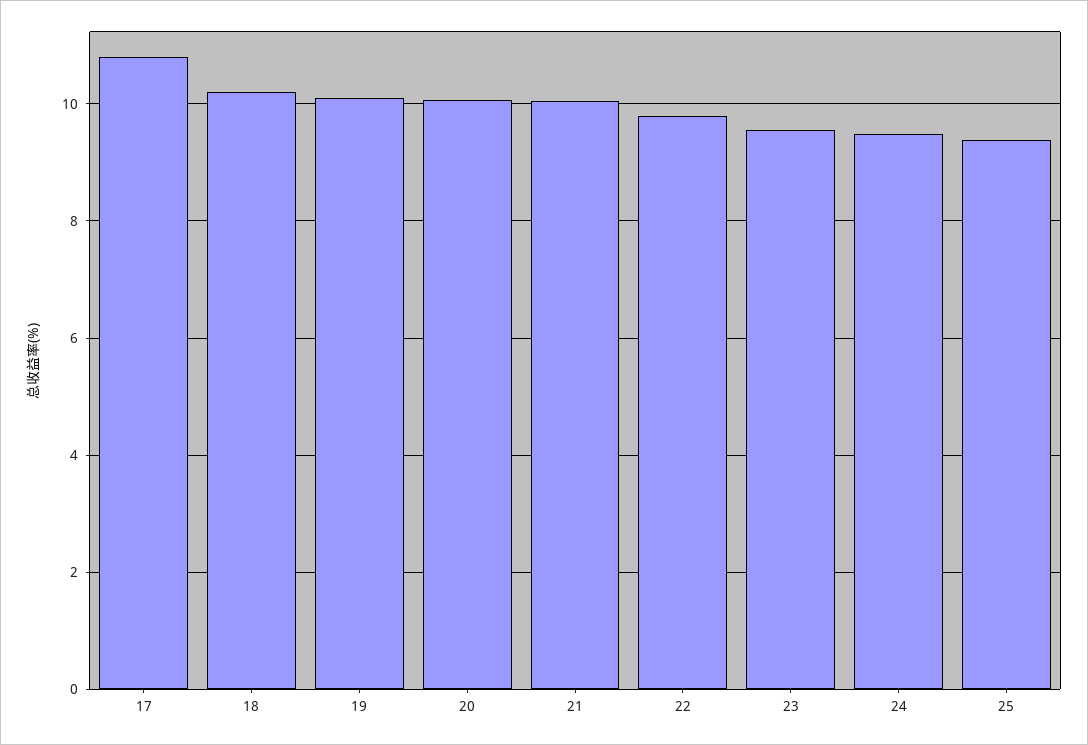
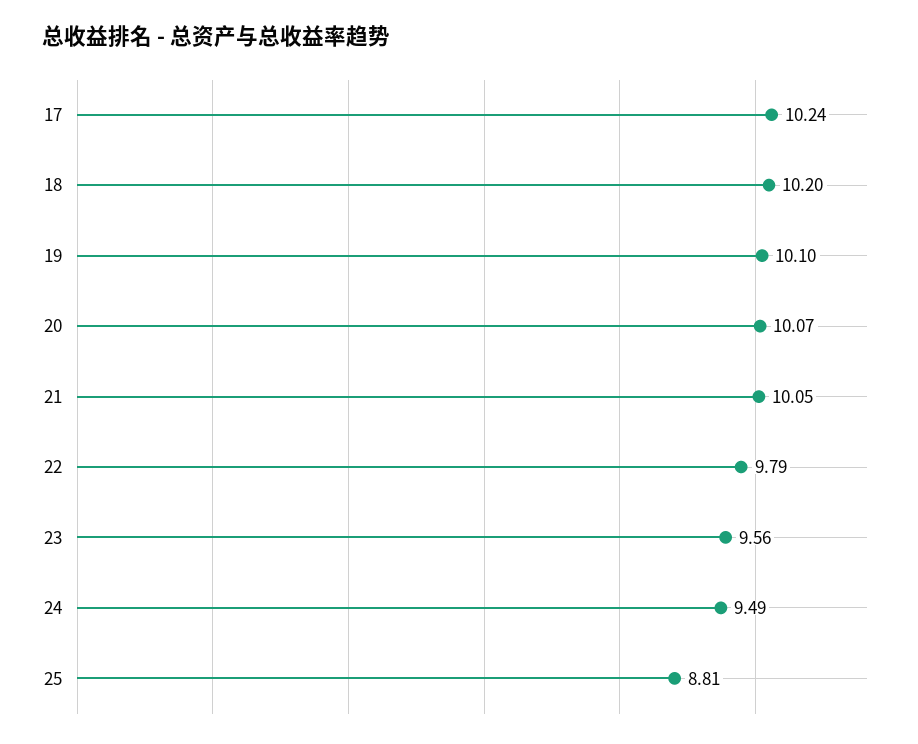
  {
-   "17": 10.8,
+   "17": 10.24,
    "18": 10.2,
    "19": 10.1,
    "20": 10.07,
    "21": 10.05,
    "22": 9.79,
    "23": 9.56,
    "24": 9.49,
-   "25": 9.4
+   "25": 8.81
  }

